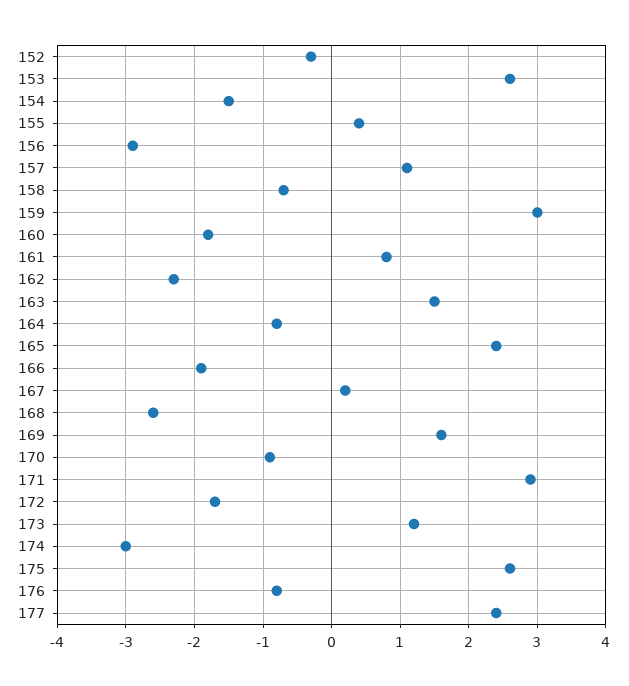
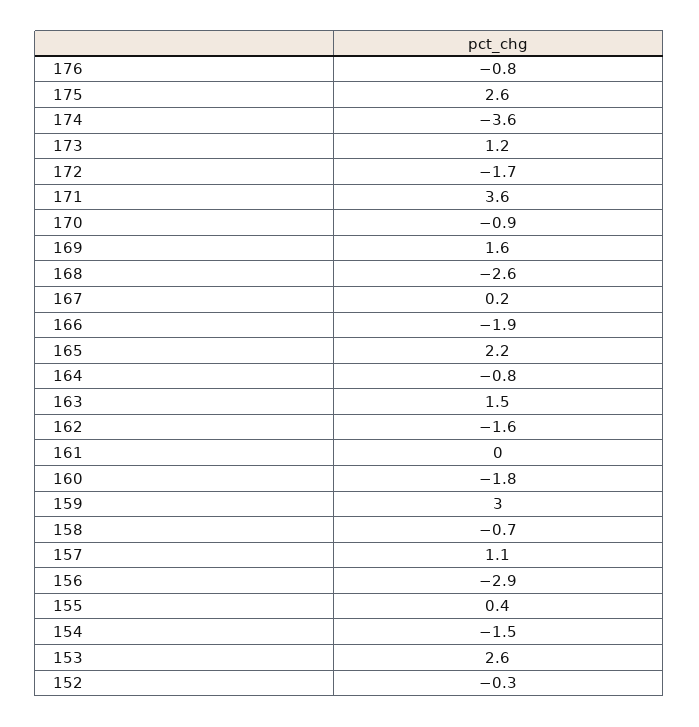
  {
    "152": -0.3,
    "153": 2.6,
    "154": -1.5,
    "155": 0.4,
    "156": -2.9,
    "157": 1.1,
    "158": -0.7,
    "159": 3,
    "160": -1.8,
-   "161": 0.8,
+   "161": 0,
-   "162": -2.3,
+   "162": -1.6,
    "163": 1.5,
    "164": -0.8,
-   "165": 2.4,
+   "165": 2.2,
    "166": -1.9,
    "167": 0.2,
    "168": -2.6,
    "169": 1.6,
    "170": -0.9,
-   "171": 2.9,
+   "171": 3.6,
    "172": -1.7,
    "173": 1.2,
-   "174": -3,
+   "174": -3.6,
    "175": 2.6,
-   "176": -0.8,
+   "176": -0.8
-   "177": 2.4
  }

